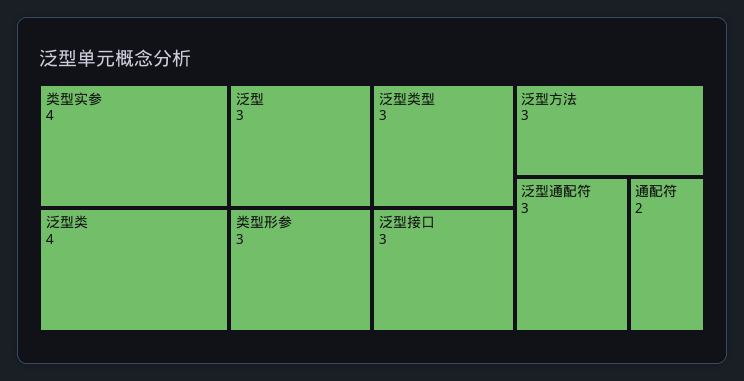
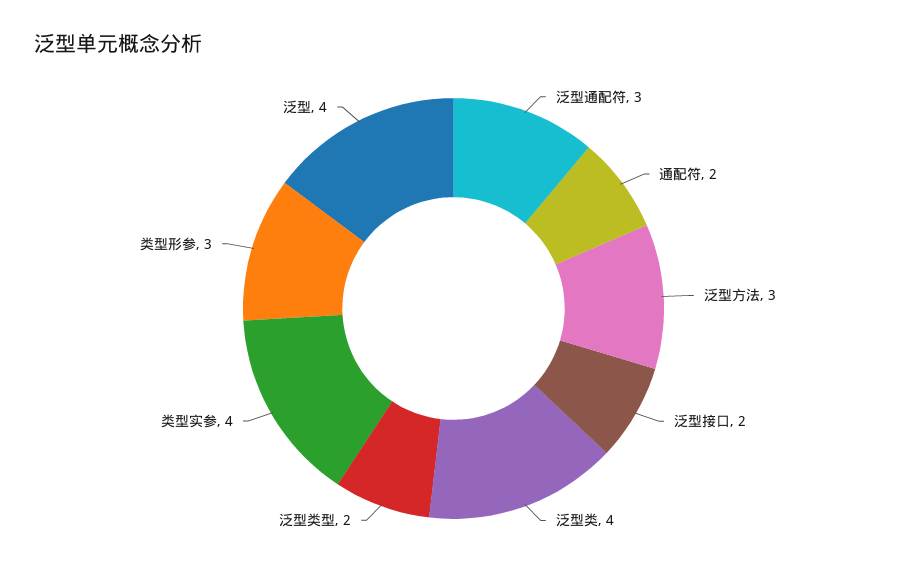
  {
    "类型实参": 4,
    "泛型类": 4,
-   "泛型": 3,
+   "泛型": 4,
    "类型形参": 3,
-   "泛型类型": 3,
+   "泛型类型": 2,
-   "泛型接口": 3,
+   "泛型接口": 2,
    "泛型方法": 3,
    "泛型通配符": 3,
    "通配符": 2
  }

